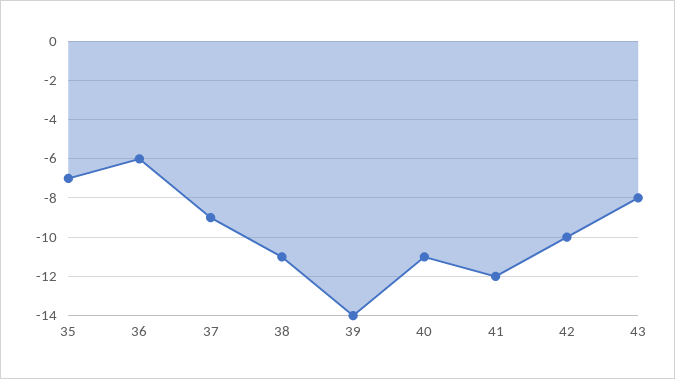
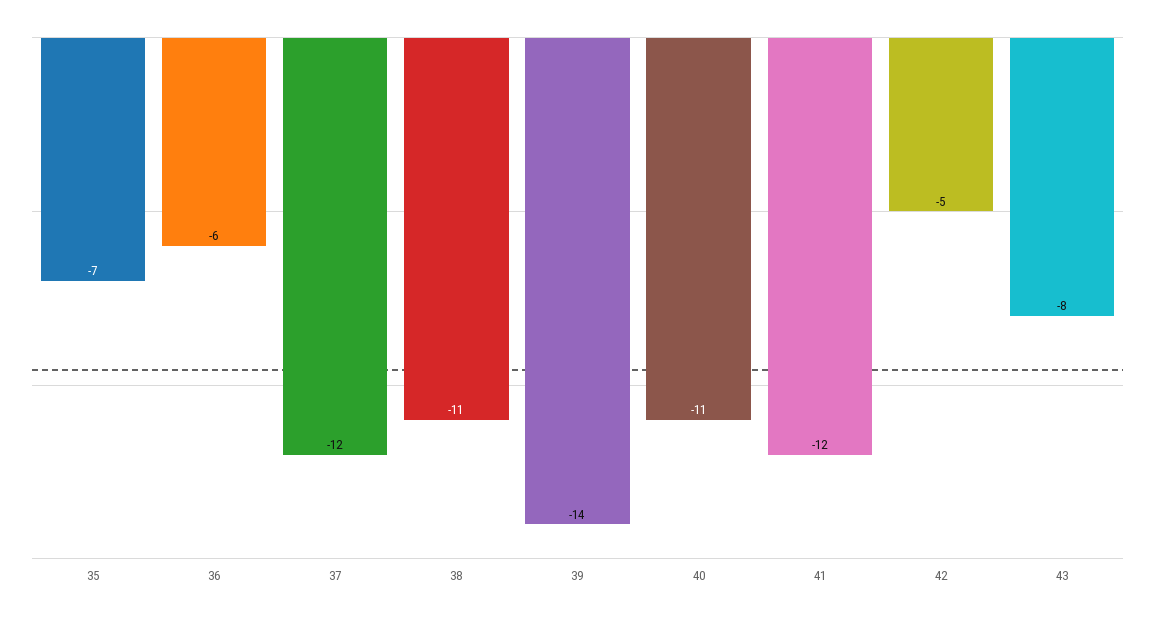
  {
    "35": -7,
    "36": -6,
-   "37": -9,
+   "37": -12,
    "38": -11,
    "39": -14,
    "40": -11,
    "41": -12,
-   "42": -10,
+   "42": -5,
    "43": -8
  }

